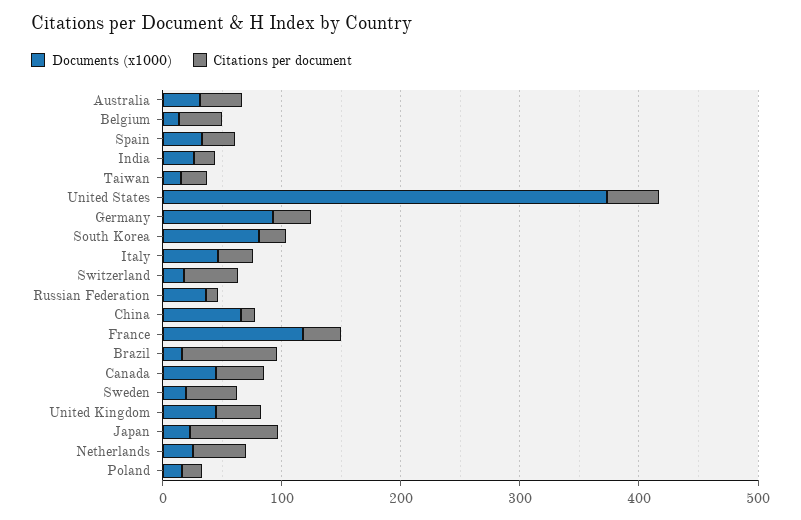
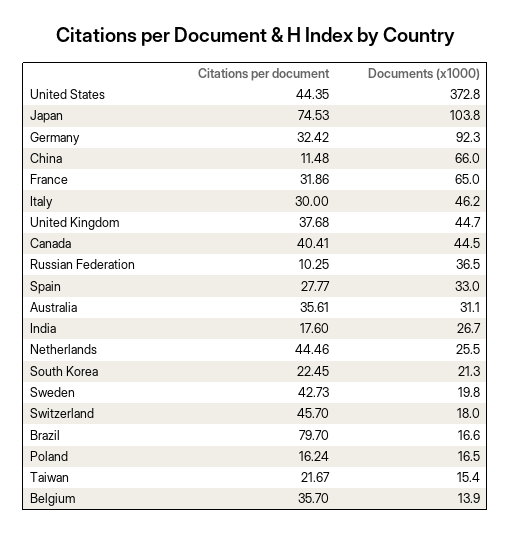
  {
    "Documents (x1000)": {
      "Australia": 31.1,
      "Belgium": 13.9,
      "Spain": 33,
      "India": 26.7,
      "Taiwan": 15.4,
      "United States": 372.8,
      "Germany": 92.3,
-     "South Korea": 80,
+     "South Korea": 21.3,
      "Italy": 46.2,
      "Switzerland": 18,
      "Russian Federation": 36.5,
      "China": 66,
-     "France": 120,
+     "France": 65,
      "Brazil": 16.6,
      "Canada": 44.5,
      "Sweden": 19.8,
      "United Kingdom": 44.7,
-     "Japan": 20,
+     "Japan": 103.8,
      "Netherlands": 25.5,
      "Poland": 16.5
    },
    "Citations per document": {
      "Australia": 35.61,
      "Belgium": 35.7,
      "Spain": 27.77,
      "India": 17.6,
      "Taiwan": 21.67,
      "United States": 44.35,
      "Germany": 32.42,
      "South Korea": 22.45,
      "Italy": 30,
      "Switzerland": 45.7,
      "Russian Federation": 10.25,
      "China": 11.48,
      "France": 31.86,
      "Brazil": 79.7,
      "Canada": 40.41,
      "Sweden": 42.73,
      "United Kingdom": 37.68,
      "Japan": 74.53,
      "Netherlands": 44.46,
      "Poland": 16.24
    }
  }

